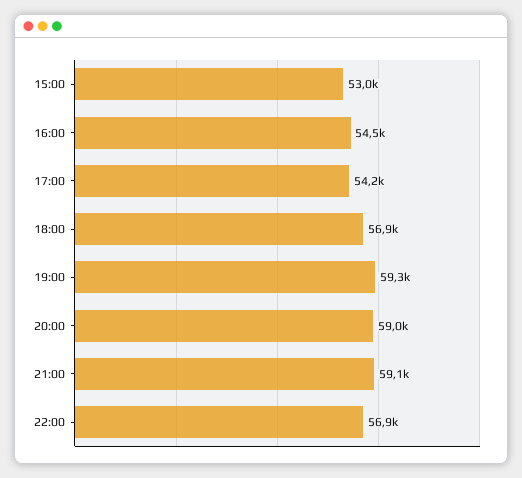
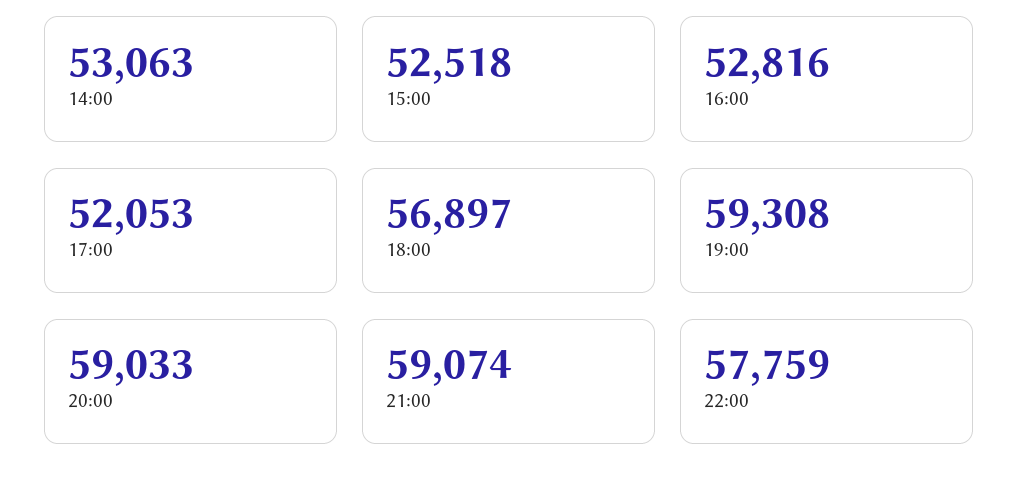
  {
-   "15:00": 53000,
+   "15:00": 52518,
-   "16:00": 54500,
+   "16:00": 52816,
-   "17:00": 54200,
+   "17:00": 52053,
    "18:00": 56897,
    "19:00": 59308,
    "20:00": 59033,
    "21:00": 59074,
-   "22:00": 56900
+   "22:00": 57759,
+   "14:00": 53063
  }

